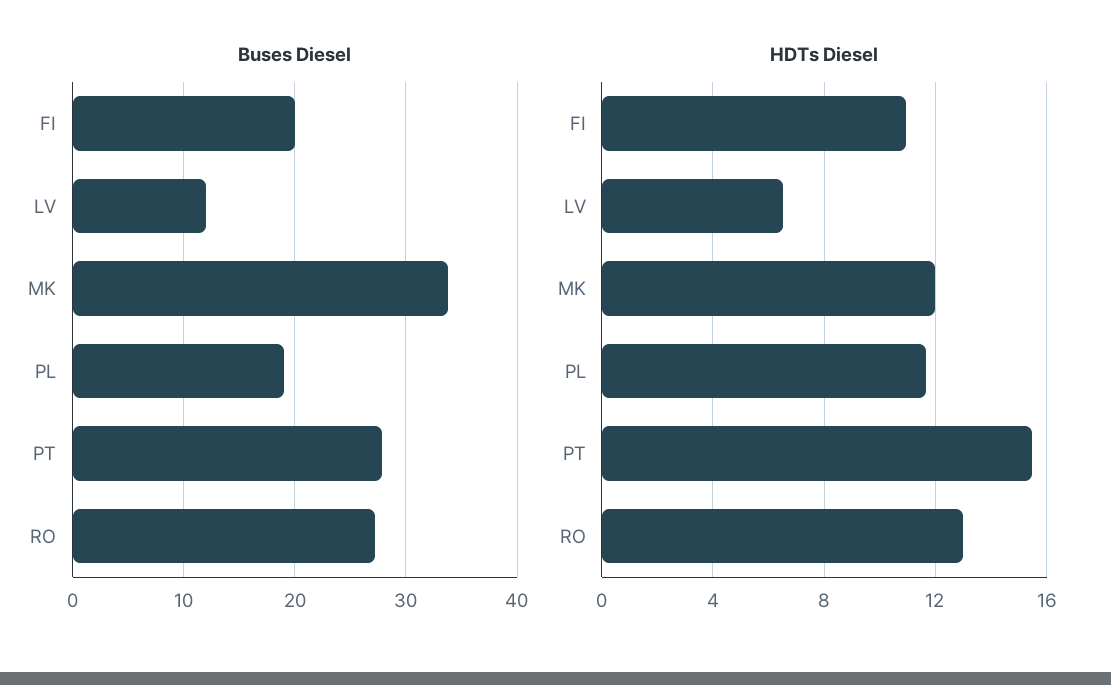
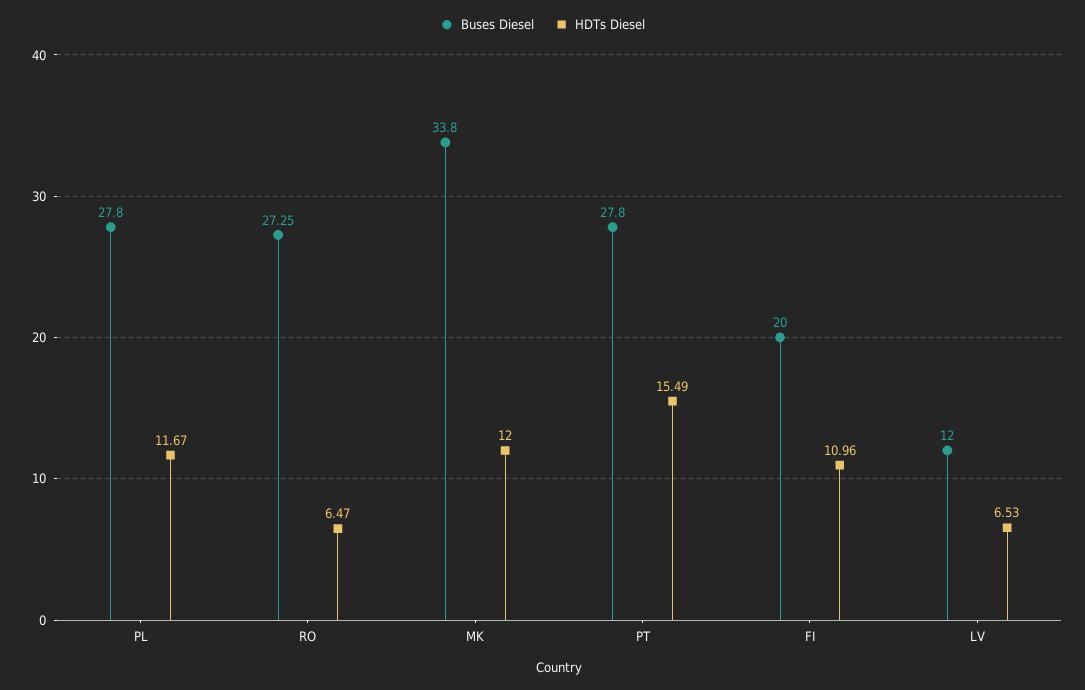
  {
    "Buses Diesel": {
      "FI": 20,
      "LV": 12,
      "MK": 33.8,
-     "PL": 19,
+     "PL": 27.8,
      "PT": 27.8,
      "RO": 27.25
    },
    "HDTs Diesel": {
      "FI": 10.96,
      "LV": 6.53,
      "MK": 12,
      "PL": 11.67,
      "PT": 15.49,
-     "RO": 13
+     "RO": 6.47
    }
  }

